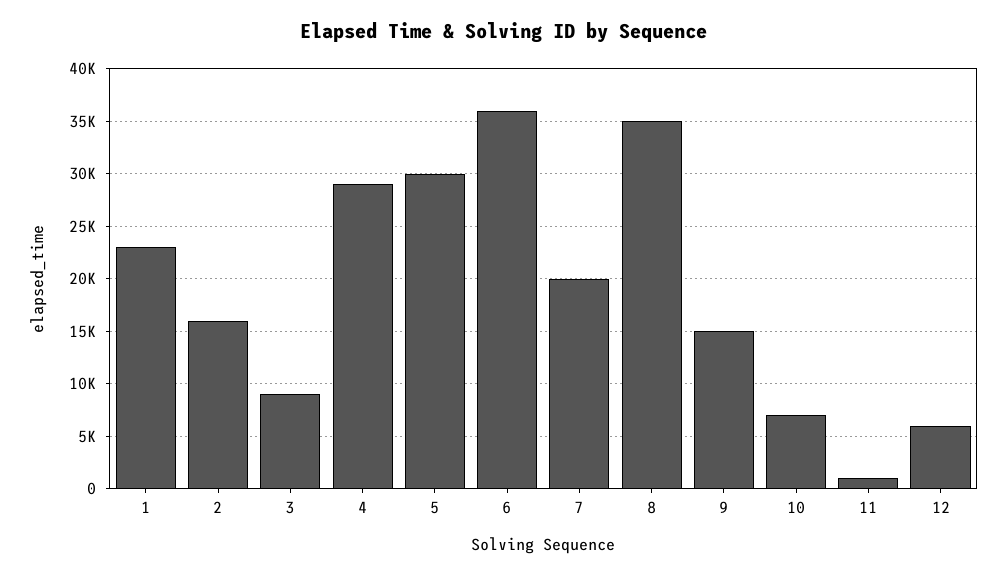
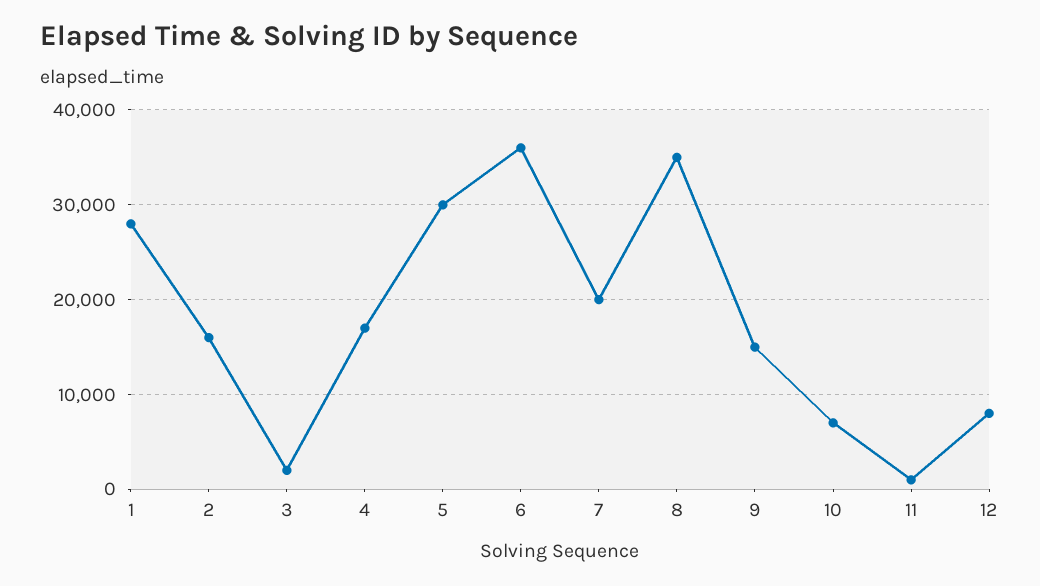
  {
-   "1": 23000,
+   "1": 28000,
    "2": 16000,
-   "3": 9000,
+   "3": 2000,
-   "4": 29000,
+   "4": 17000,
    "5": 30000,
    "6": 36000,
    "7": 20000,
    "8": 35000,
    "9": 15000,
    "10": 7000,
    "11": 1000,
-   "12": 6000
+   "12": 8000
  }

